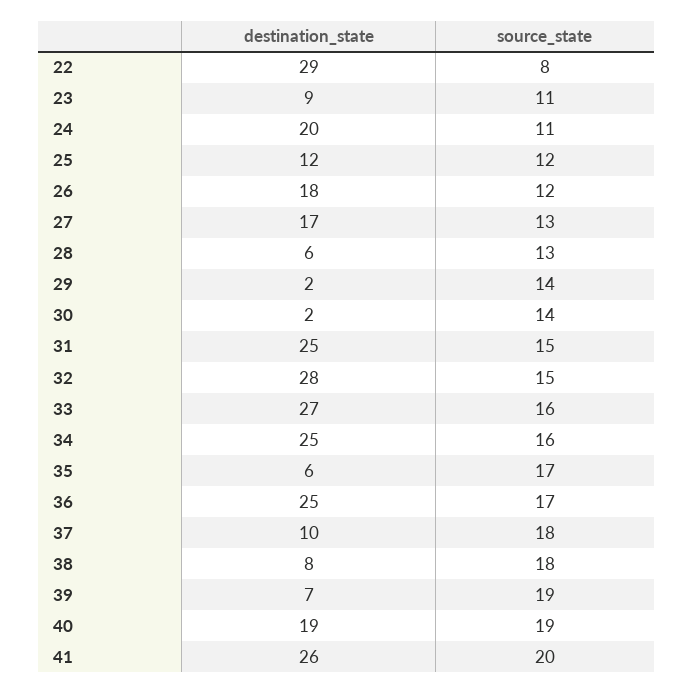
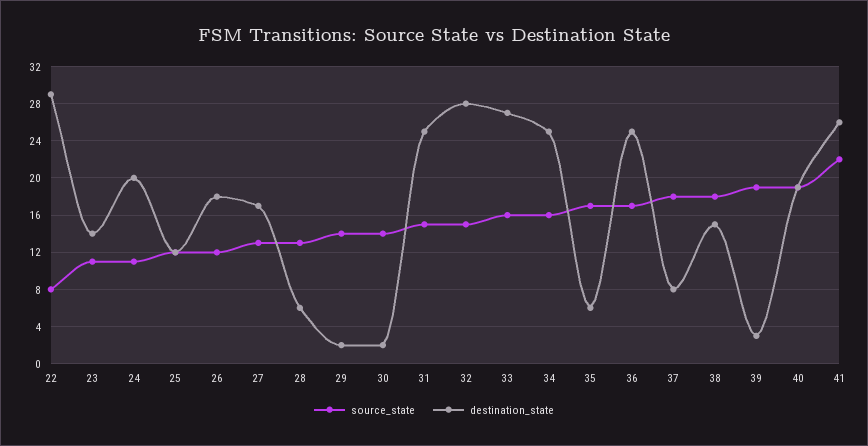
  {
    "destination_state": {
      "22": 29,
-     "23": 9,
+     "23": 14,
      "24": 20,
      "25": 12,
      "26": 18,
      "27": 17,
      "28": 6,
      "29": 2,
      "30": 2,
      "31": 25,
      "32": 28,
      "33": 27,
      "34": 25,
      "35": 6,
      "36": 25,
-     "37": 10,
+     "37": 8,
-     "38": 8,
+     "38": 15,
-     "39": 7,
+     "39": 3,
      "40": 19,
      "41": 26
    },
    "source_state": {
      "22": 8,
      "23": 11,
      "24": 11,
      "25": 12,
      "26": 12,
      "27": 13,
      "28": 13,
      "29": 14,
      "30": 14,
      "31": 15,
      "32": 15,
      "33": 16,
      "34": 16,
      "35": 17,
      "36": 17,
      "37": 18,
      "38": 18,
      "39": 19,
      "40": 19,
-     "41": 20
+     "41": 22
    }
  }

